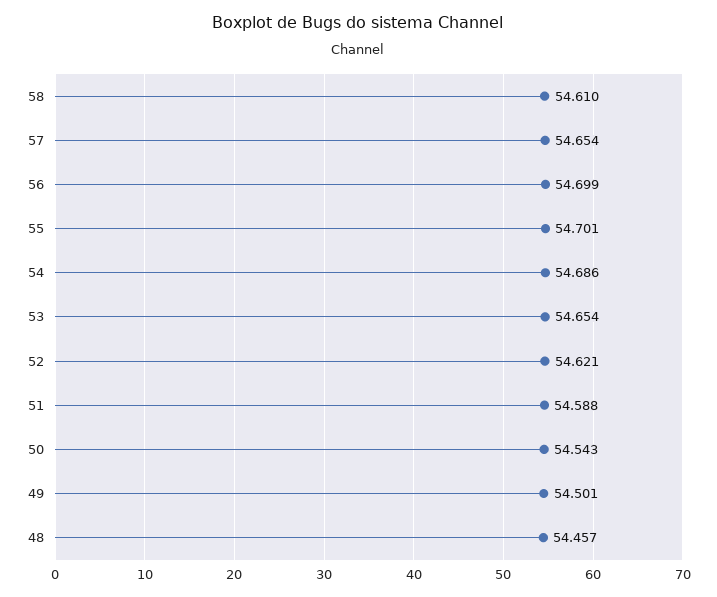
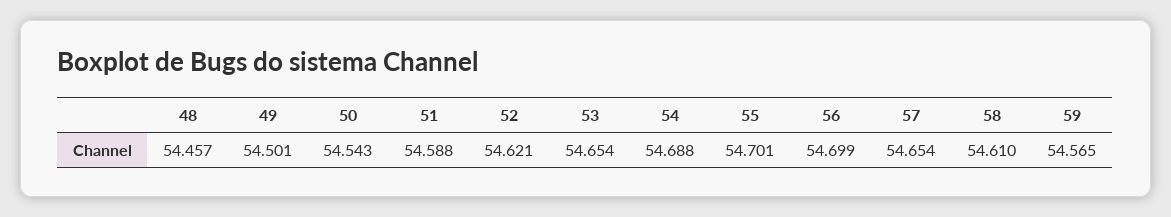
  {
    "58": 54.61,
    "57": 54.654,
    "56": 54.699,
    "55": 54.701,
-   "54": 54.686,
+   "54": 54.688,
    "53": 54.654,
    "52": 54.621,
    "51": 54.588,
    "50": 54.543,
    "49": 54.501,
-   "48": 54.457
+   "48": 54.457,
+   "59": 54.565
  }

